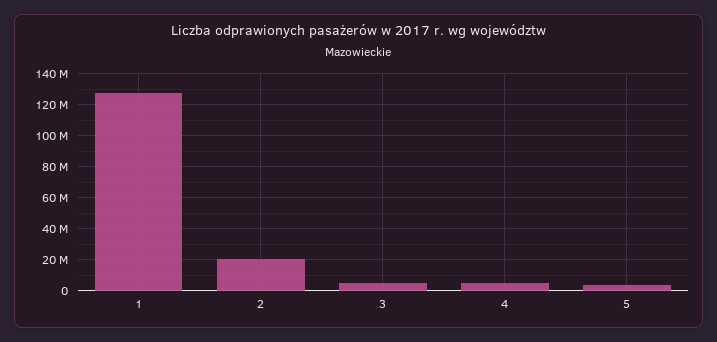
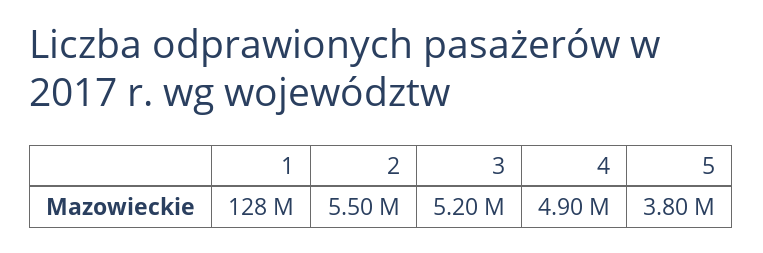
  {
    "1": 128000000,
-   "2": 20000000,
+   "2": 5500000,
    "3": 5200000,
    "4": 4900000,
    "5": 3800000
  }

